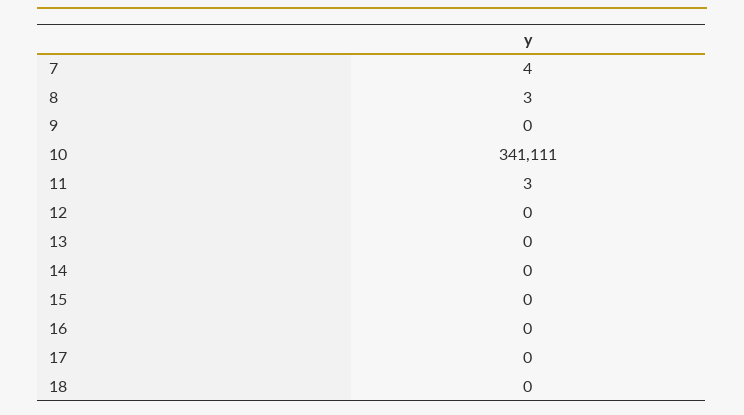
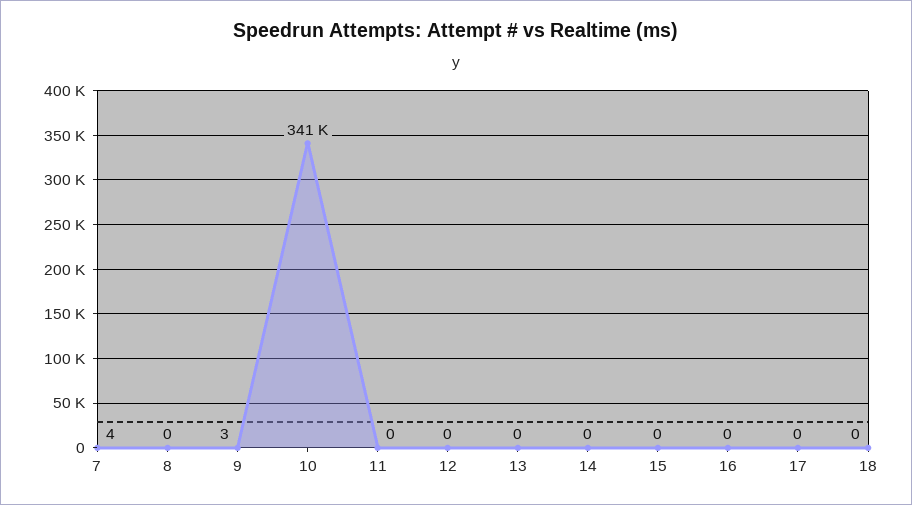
  {
    "7": 4,
-   "8": 3,
+   "8": 0,
-   "9": 0,
+   "9": 3,
    "10": 341111,
-   "11": 3,
+   "11": 0,
    "12": 0,
    "13": 0,
    "14": 0,
    "15": 0,
    "16": 0,
    "17": 0,
    "18": 0
  }

